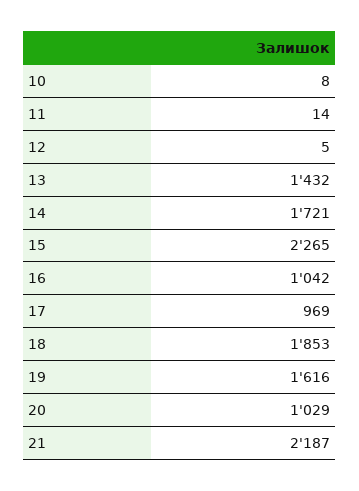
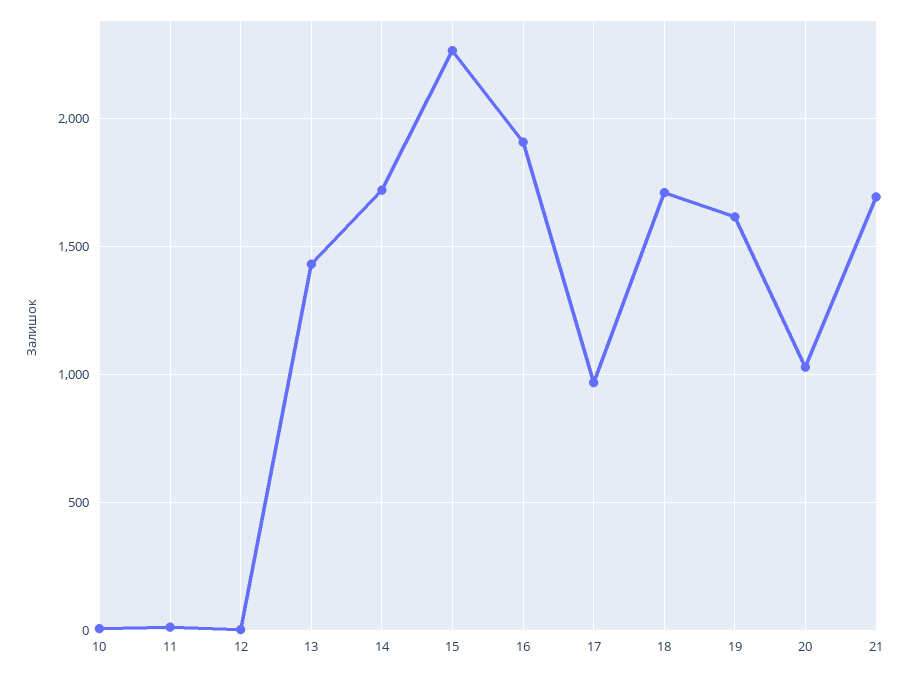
  {
    "10": 8,
    "11": 14,
    "12": 5,
    "13": 1432,
    "14": 1721,
    "15": 2265,
-   "16": 1042,
+   "16": 1900,
    "17": 969,
-   "18": 1853,
+   "18": 1700,
    "19": 1616,
    "20": 1029,
-   "21": 2187
+   "21": 1700
  }

